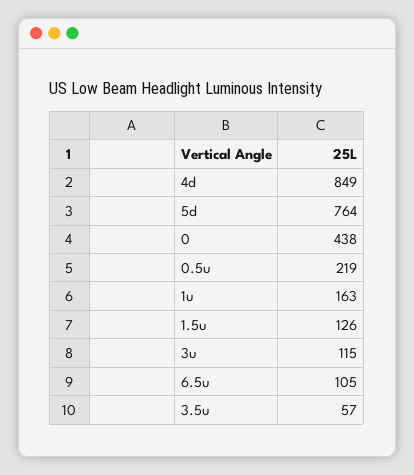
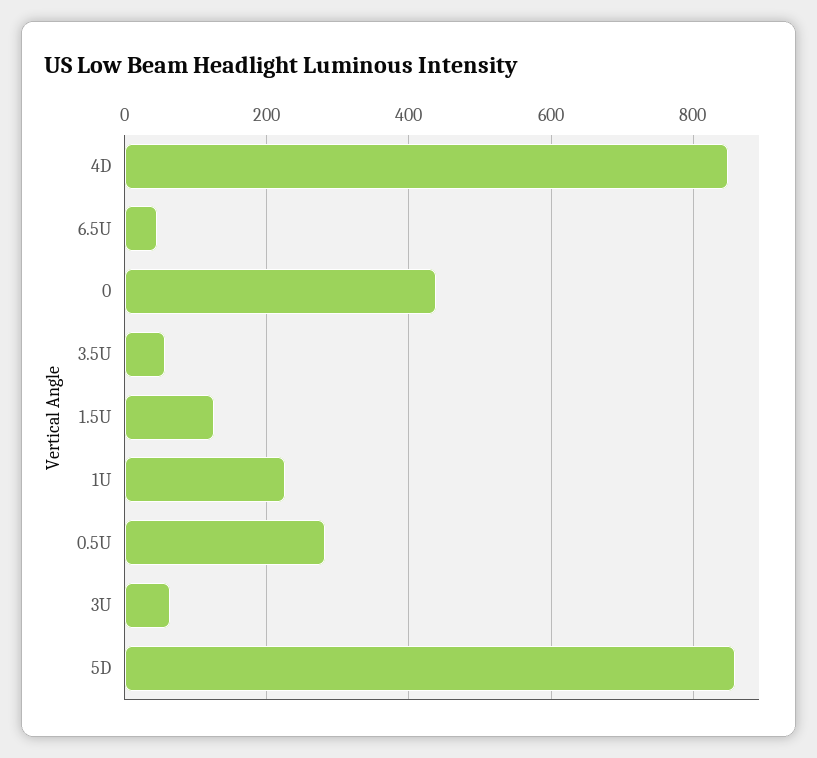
  {
    "4d": 849,
-   "5d": 764,
+   "5d": 860,
    "0": 438,
-   "0.5u": 219,
+   "0.5u": 280,
-   "1u": 163,
+   "1u": 220,
    "1.5u": 126,
-   "3u": 115,
+   "3u": 60,
-   "6.5u": 105,
+   "6.5u": 40,
    "3.5u": 57
  }

